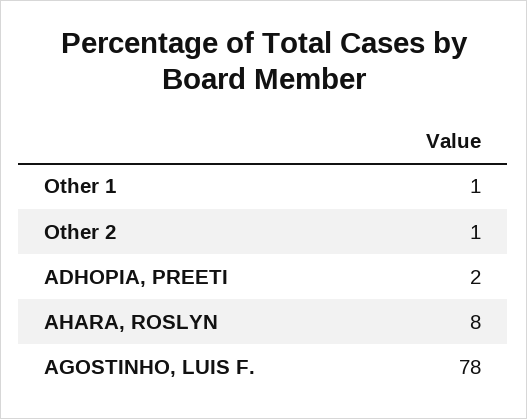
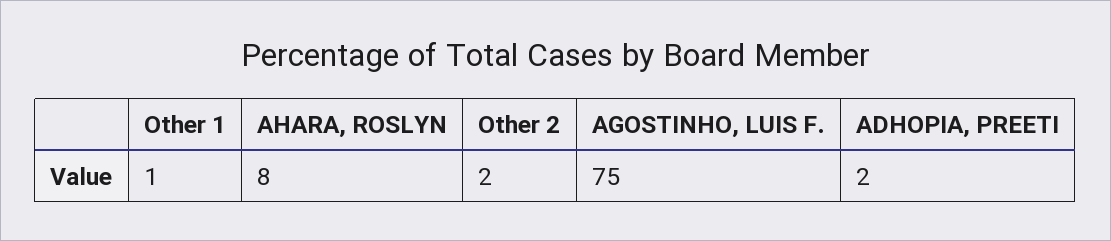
  {
    "Other 1": 1,
-   "Other 2": 1,
+   "Other 2": 2,
    "ADHOPIA, PREETI": 2,
    "AHARA, ROSLYN": 8,
-   "AGOSTINHO, LUIS F.": 78
+   "AGOSTINHO, LUIS F.": 75
  }

